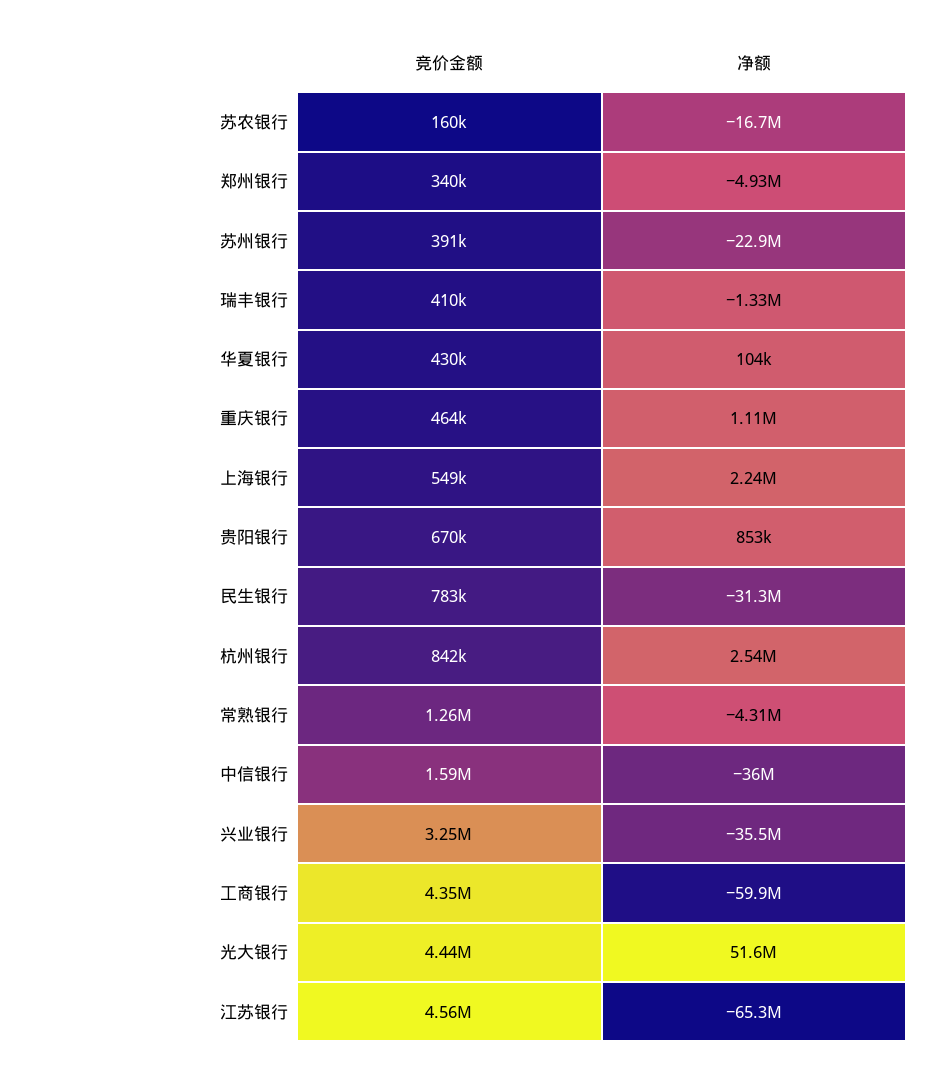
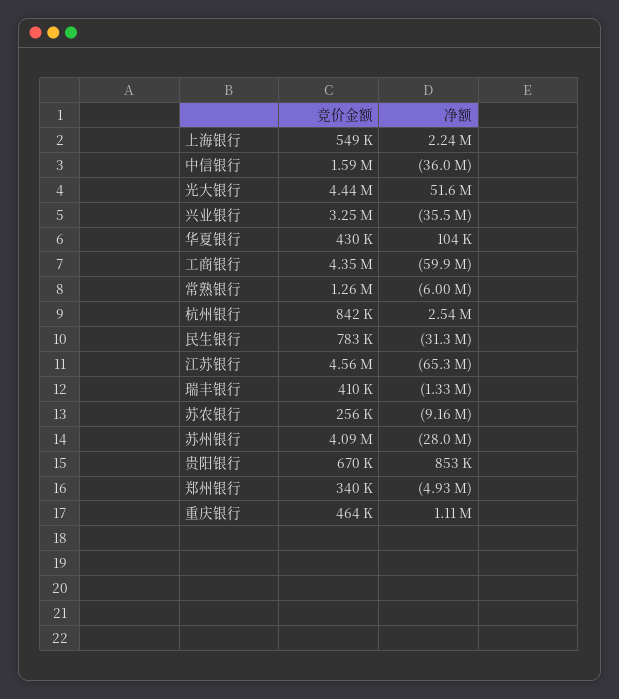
  {
    "竞价金额": {
-     "苏农银行": 160000,
+     "苏农银行": 256000,
      "郑州银行": 340000,
-     "苏州银行": 391000,
+     "苏州银行": 4090000,
      "瑞丰银行": 410000,
      "华夏银行": 430000,
      "重庆银行": 464000,
      "上海银行": 549000,
      "贵阳银行": 670000,
      "民生银行": 783000,
      "杭州银行": 842000,
      "常熟银行": 1260000,
      "中信银行": 1590000,
      "兴业银行": 3250000,
      "工商银行": 4350000,
      "光大银行": 4440000,
      "江苏银行": 4560000
    },
    "净额": {
-     "苏农银行": -16700000,
+     "苏农银行": -9160000,
      "郑州银行": -4930000,
-     "苏州银行": -22900000,
+     "苏州银行": -28000000,
      "瑞丰银行": -1330000,
      "华夏银行": 104000,
      "重庆银行": 1110000,
      "上海银行": 2240000,
      "贵阳银行": 853000,
      "民生银行": -31300000,
      "杭州银行": 2540000,
-     "常熟银行": -4310000,
+     "常熟银行": -6000000,
      "中信银行": -36000000,
      "兴业银行": -35500000,
      "工商银行": -59900000,
      "光大银行": 51600000,
      "江苏银行": -65300000
    }
  }

